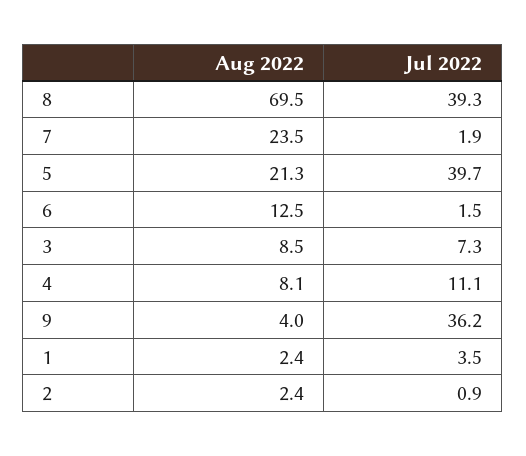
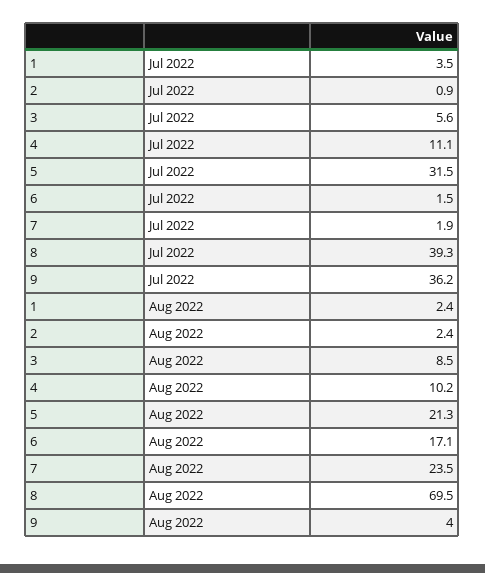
  {
    "Aug 2022": {
      "8": 69.5,
      "7": 23.5,
      "5": 21.3,
-     "6": 12.5,
+     "6": 17.1,
      "3": 8.5,
-     "4": 8.1,
+     "4": 10.2,
      "9": 4,
      "1": 2.4,
      "2": 2.4
    },
    "Jul 2022": {
      "8": 39.3,
      "7": 1.9,
-     "5": 39.7,
+     "5": 31.5,
      "6": 1.5,
-     "3": 7.3,
+     "3": 5.6,
      "4": 11.1,
      "9": 36.2,
      "1": 3.5,
      "2": 0.9
    }
  }

